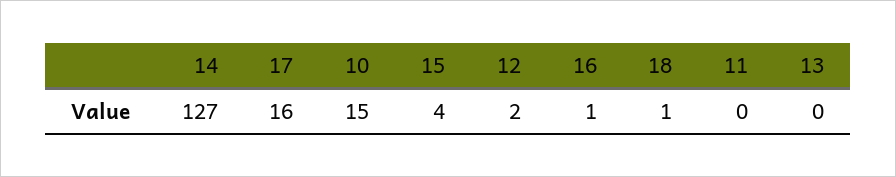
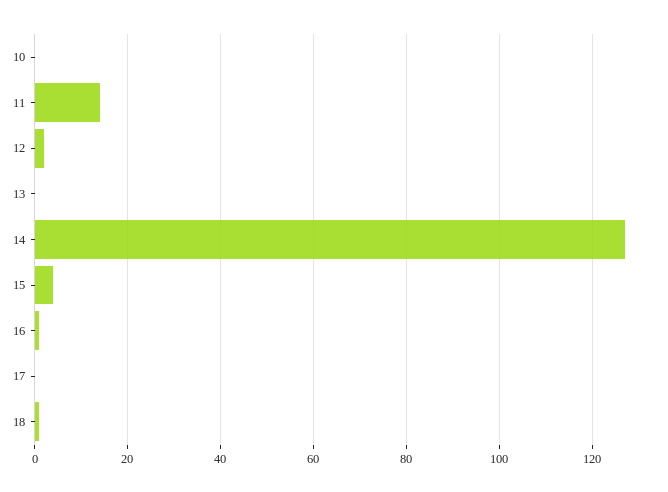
  {
    "14": 127,
-   "17": 16,
+   "17": 0,
-   "10": 15,
+   "10": 0,
    "15": 4,
    "12": 2,
    "16": 1,
    "18": 1,
-   "11": 0,
+   "11": 15,
    "13": 0
  }

